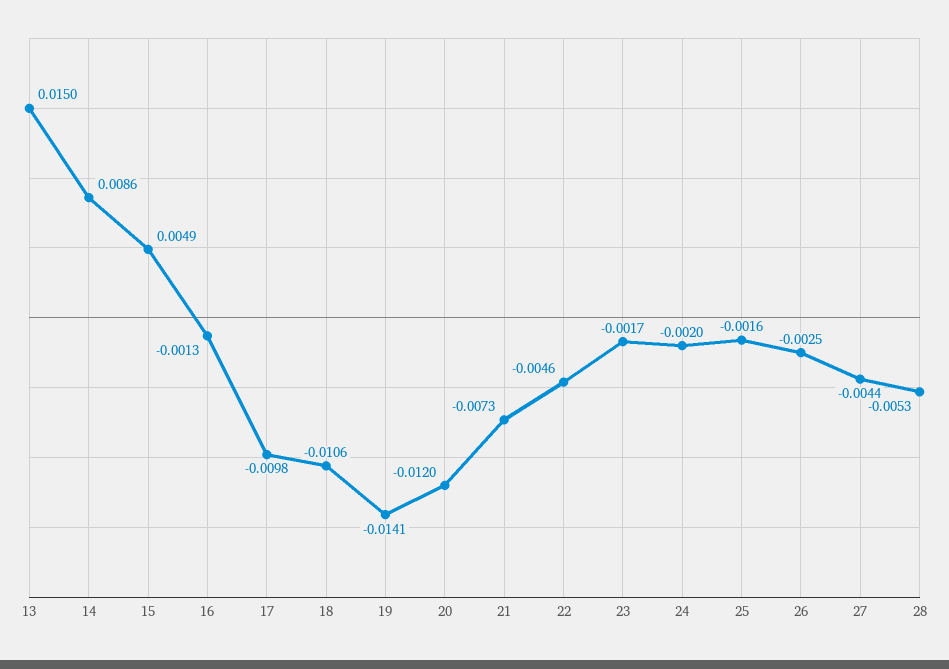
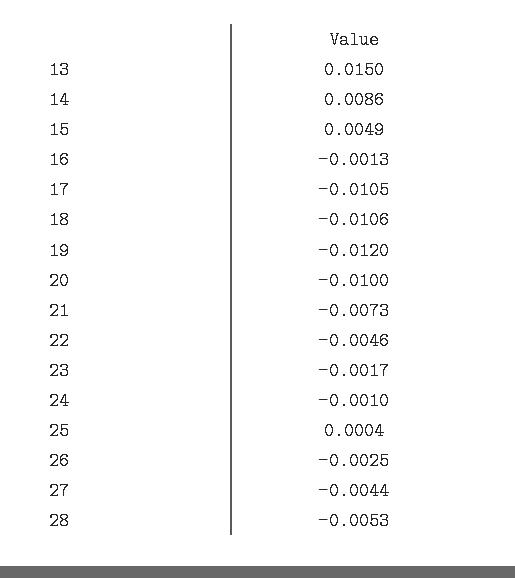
  {
    "13": 0.015,
    "14": 0.0086,
    "15": 0.0049,
    "16": -0.0013,
-   "17": -0.0098,
+   "17": -0.0105,
    "18": -0.0106,
-   "19": -0.0141,
+   "19": -0.012,
-   "20": -0.012,
+   "20": -0.01,
    "21": -0.0073,
    "22": -0.0046,
    "23": -0.0017,
-   "24": -0.002,
+   "24": -0.001,
-   "25": -0.0016,
+   "25": 0.0004,
    "26": -0.0025,
    "27": -0.0044,
    "28": -0.0053
  }

